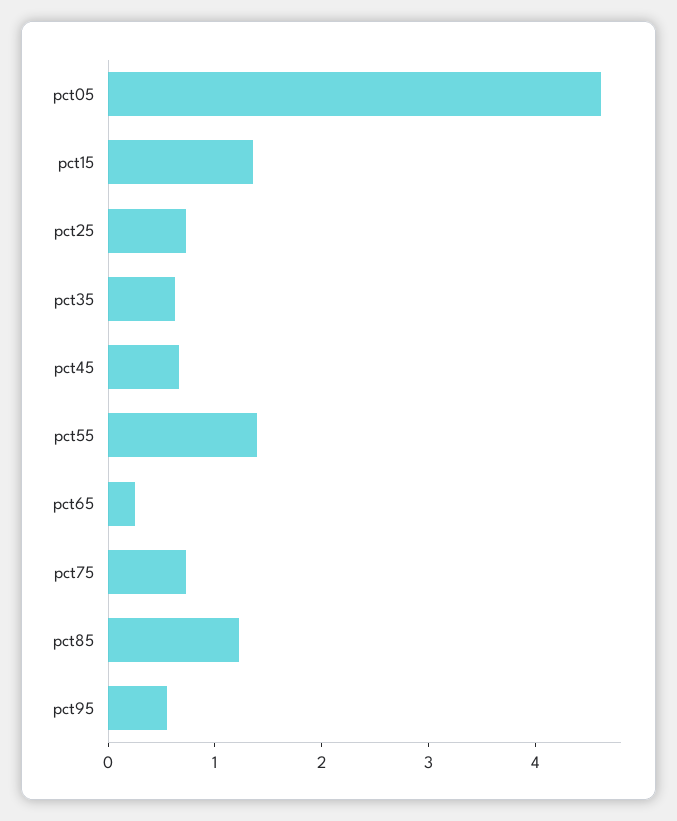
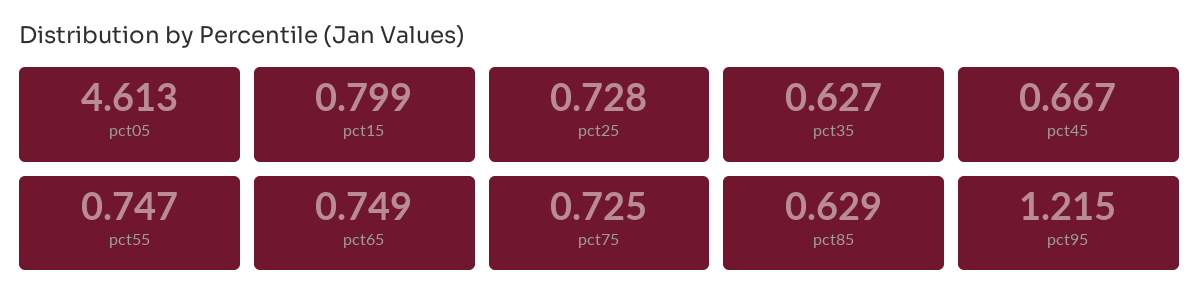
  {
    "pct05": 4.613,
-   "pct15": 1.4,
+   "pct15": 0.799,
    "pct25": 0.728,
    "pct35": 0.627,
    "pct45": 0.667,
-   "pct55": 1.4,
+   "pct55": 0.747,
-   "pct65": 0.2,
+   "pct65": 0.749,
    "pct75": 0.725,
-   "pct85": 1.2,
+   "pct85": 0.629,
-   "pct95": 0.6
+   "pct95": 1.215
  }

